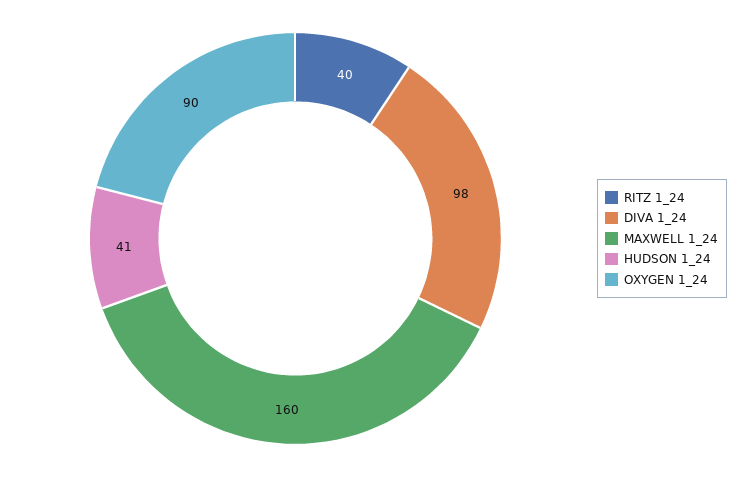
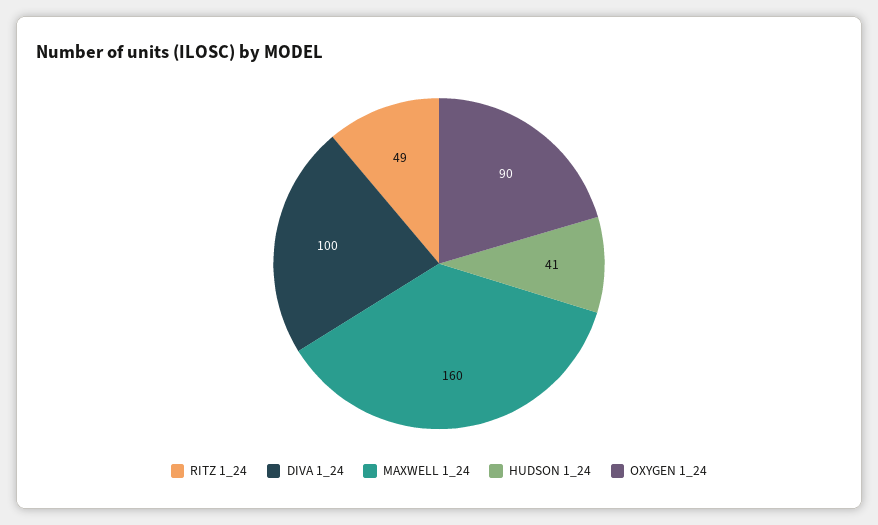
  {
-   "RITZ 1_24": 40,
+   "RITZ 1_24": 49,
-   "DIVA 1_24": 98,
+   "DIVA 1_24": 100,
    "MAXWELL 1_24": 160,
    "HUDSON 1_24": 41,
    "OXYGEN 1_24": 90
  }

